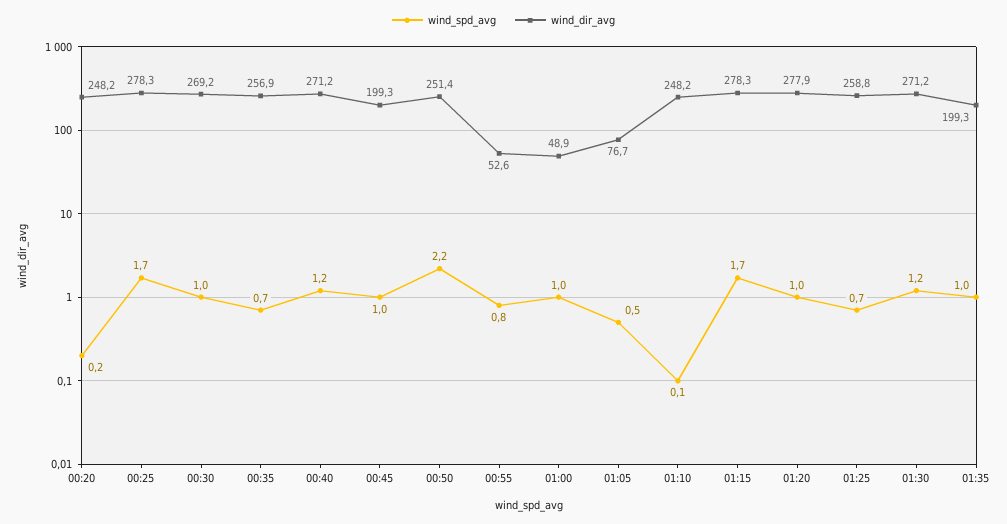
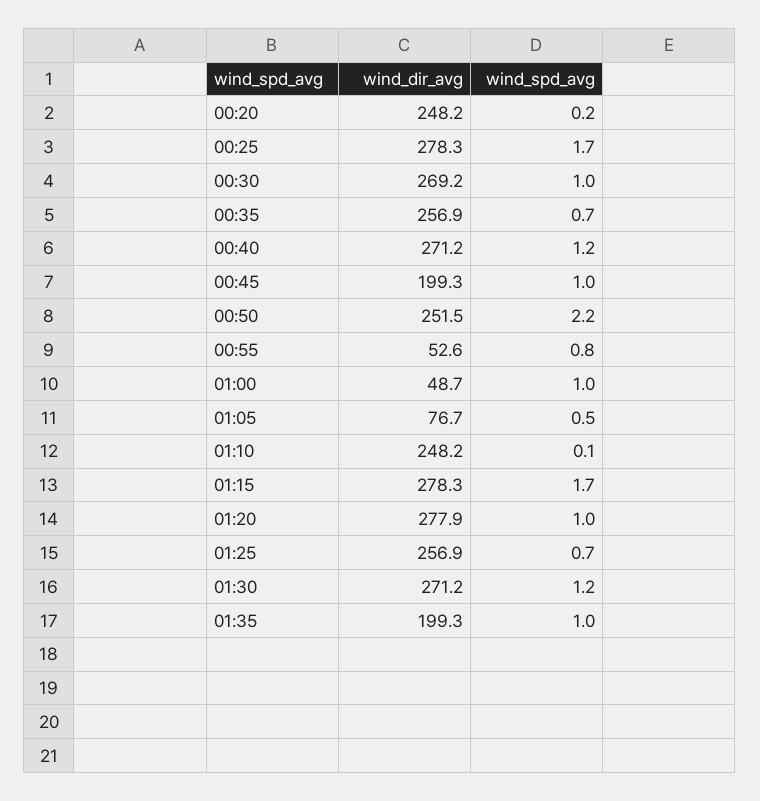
  {
    "wind_spd_avg": {
      "00:20": 0.2,
      "00:25": 1.7,
      "00:30": 1,
      "00:35": 0.7,
      "00:40": 1.2,
      "00:45": 1,
      "00:50": 2.2,
      "00:55": 0.8,
      "01:00": 1,
      "01:05": 0.5,
      "01:10": 0.1,
      "01:15": 1.7,
      "01:20": 1,
      "01:25": 0.7,
      "01:30": 1.2,
      "01:35": 1
    },
    "wind_dir_avg": {
      "00:20": 248.2,
      "00:25": 278.3,
      "00:30": 269.2,
      "00:35": 256.9,
      "00:40": 271.2,
      "00:45": 199.3,
-     "00:50": 251.4,
+     "00:50": 251.5,
      "00:55": 52.6,
-     "01:00": 48.9,
+     "01:00": 48.7,
      "01:05": 76.7,
      "01:10": 248.2,
      "01:15": 278.3,
      "01:20": 277.9,
-     "01:25": 258.8,
+     "01:25": 256.9,
      "01:30": 271.2,
      "01:35": 199.3
    }
  }

